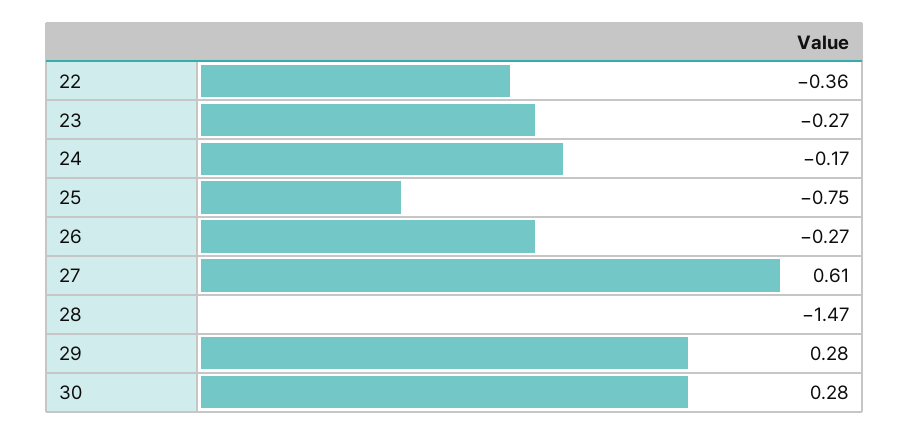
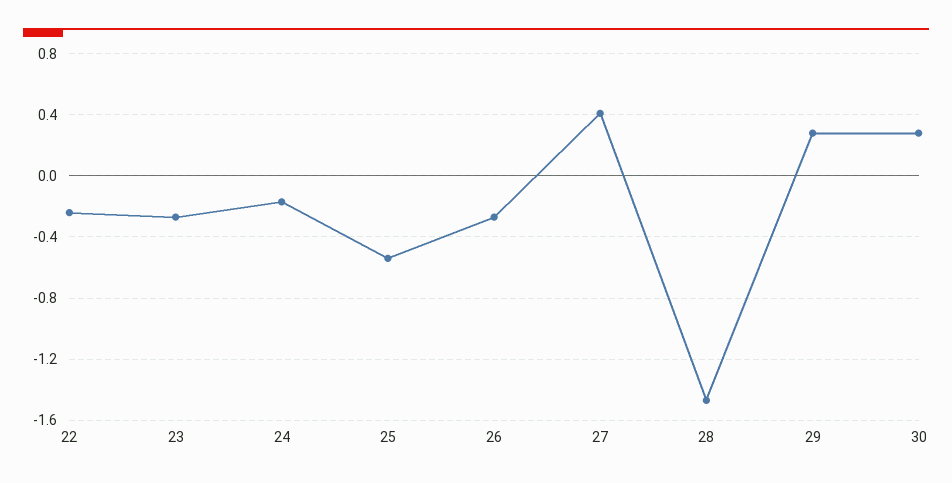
  {
-   "22": -0.36,
+   "22": -0.25,
    "23": -0.27,
    "24": -0.17,
-   "25": -0.75,
+   "25": -0.55,
    "26": -0.27,
-   "27": 0.61,
+   "27": 0.4,
    "28": -1.47,
    "29": 0.28,
    "30": 0.28
  }

